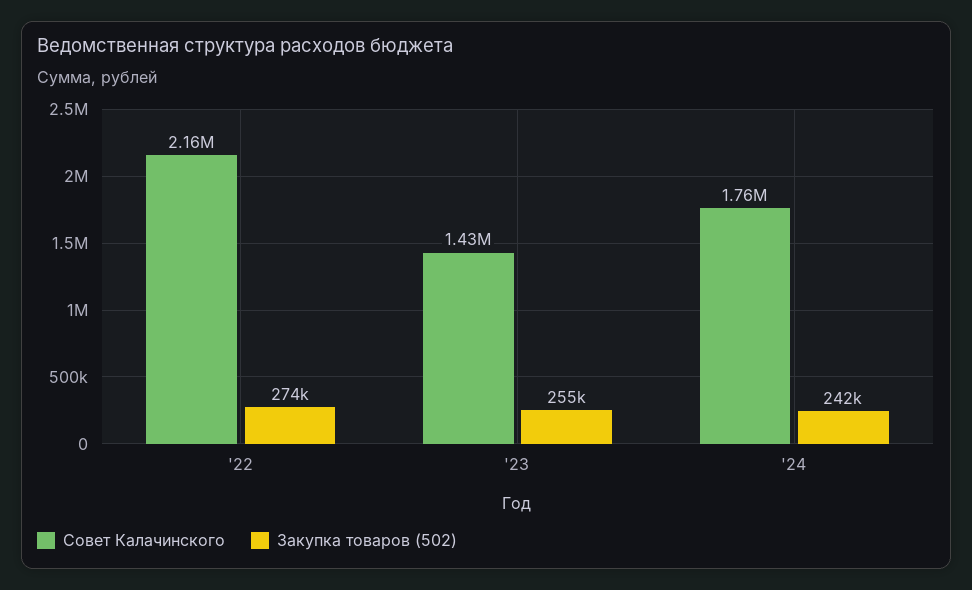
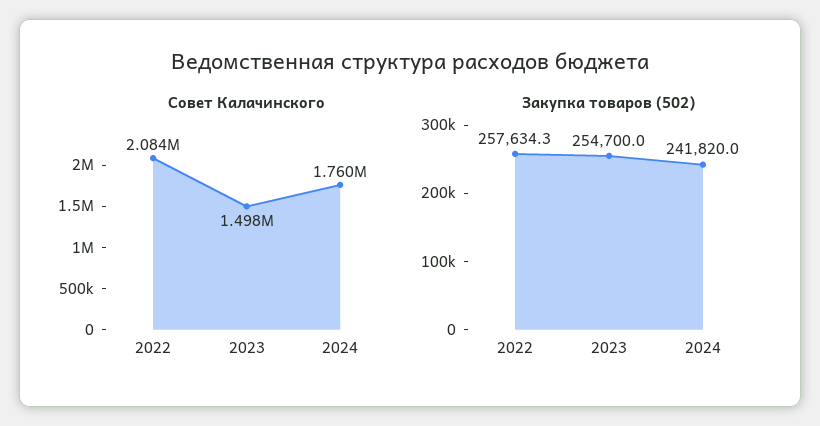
  {
    "Совет Калачинского": {
-     "'22": 2160000,
+     "'22": 2084000,
-     "'23": 1430000,
+     "'23": 1498000,
      "'24": 1760000
    },
    "Закупка товаров (502)": {
-     "'22": 274000,
+     "'22": 257634.3,
      "'23": 254700,
      "'24": 241820
    }
  }

